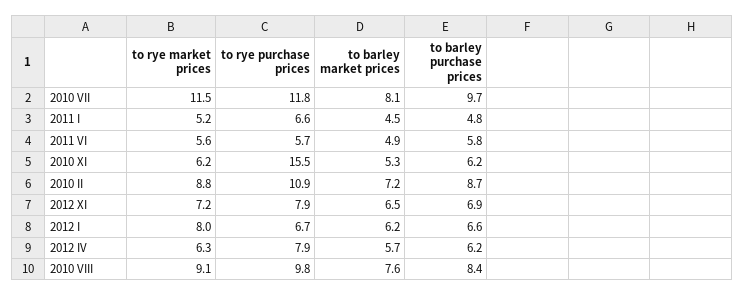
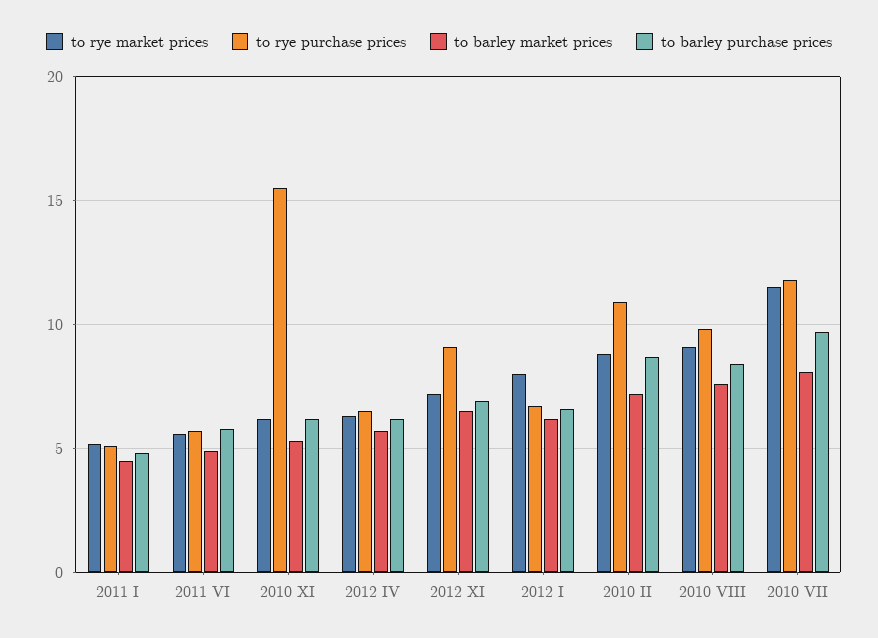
  {
    "to rye market prices": {
      "2010 VII": 11.5,
      "2011 I": 5.2,
      "2011 VI": 5.6,
      "2010 XI": 6.2,
      "2010 II": 8.8,
      "2012 XI": 7.2,
      "2012 I": 8,
      "2012 IV": 6.3,
      "2010 VIII": 9.1
    },
    "to rye purchase prices": {
      "2010 VII": 11.8,
-     "2011 I": 6.6,
+     "2011 I": 5,
      "2011 VI": 5.7,
      "2010 XI": 15.5,
      "2010 II": 10.9,
-     "2012 XI": 7.9,
+     "2012 XI": 9,
      "2012 I": 6.7,
-     "2012 IV": 7.9,
+     "2012 IV": 6.5,
      "2010 VIII": 9.8
    },
    "to barley market prices": {
      "2010 VII": 8.1,
      "2011 I": 4.5,
      "2011 VI": 4.9,
      "2010 XI": 5.3,
      "2010 II": 7.2,
      "2012 XI": 6.5,
      "2012 I": 6.2,
      "2012 IV": 5.7,
      "2010 VIII": 7.6
    },
    "to barley purchase prices": {
      "2010 VII": 9.7,
      "2011 I": 4.8,
      "2011 VI": 5.8,
      "2010 XI": 6.2,
      "2010 II": 8.7,
      "2012 XI": 6.9,
      "2012 I": 6.6,
      "2012 IV": 6.2,
      "2010 VIII": 8.4
    }
  }

